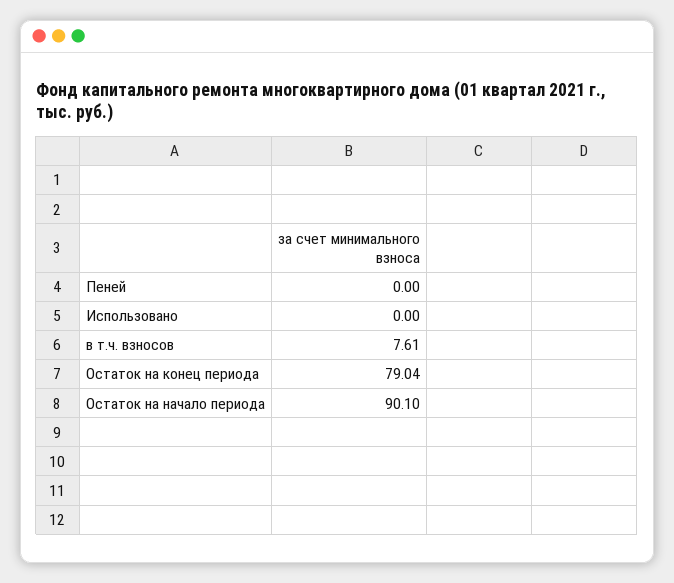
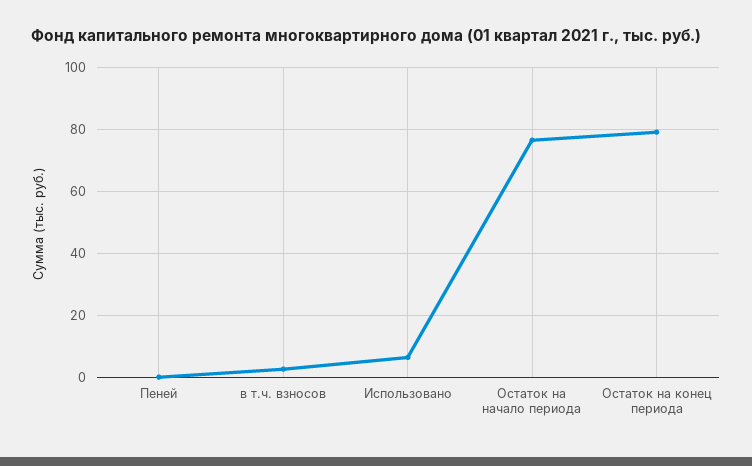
  {
    "Пеней": 0,
-   "Использовано": 0,
+   "Использовано": 6,
-   "в т.ч. взносов": 7.61,
+   "в т.ч. взносов": 2,
    "Остаток на конец периода": 79.04,
-   "Остаток на начало периода": 90.1
+   "Остаток на начало периода": 76
  }

